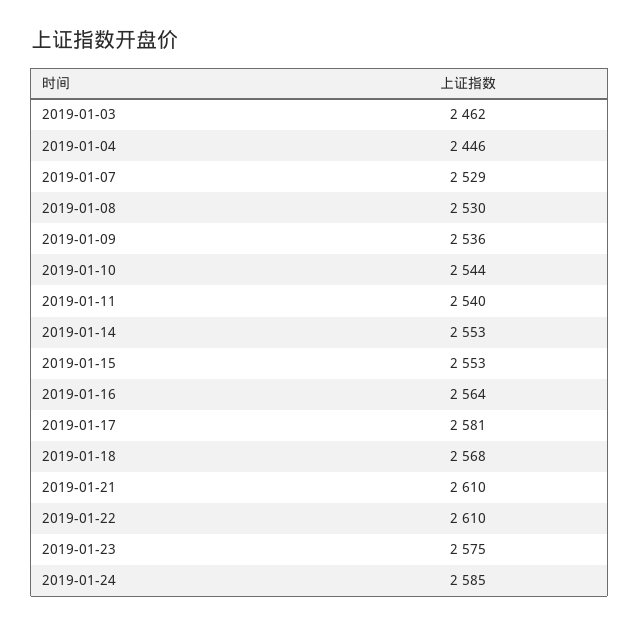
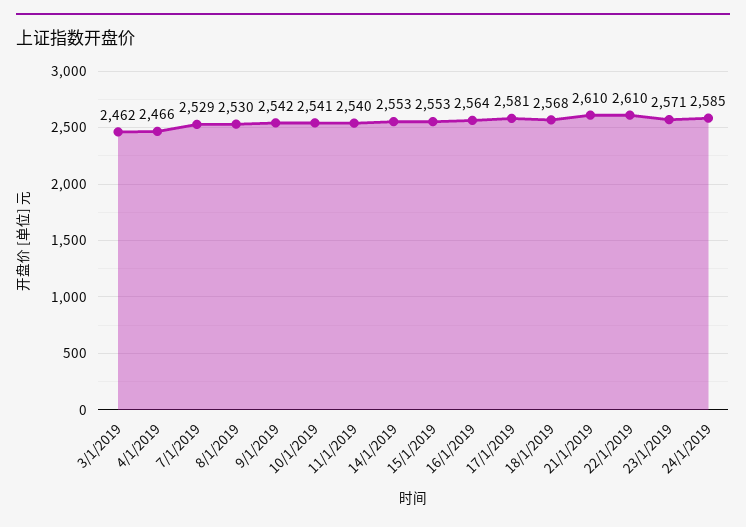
  {
    "2019-01-03": 2462,
-   "2019-01-04": 2446,
+   "2019-01-04": 2466,
    "2019-01-07": 2529,
    "2019-01-08": 2530,
-   "2019-01-09": 2536,
+   "2019-01-09": 2542,
-   "2019-01-10": 2544,
+   "2019-01-10": 2541,
    "2019-01-11": 2540,
    "2019-01-14": 2553,
    "2019-01-15": 2553,
    "2019-01-16": 2564,
    "2019-01-17": 2581,
    "2019-01-18": 2568,
    "2019-01-21": 2610,
    "2019-01-22": 2610,
-   "2019-01-23": 2575,
+   "2019-01-23": 2571,
    "2019-01-24": 2585
  }

